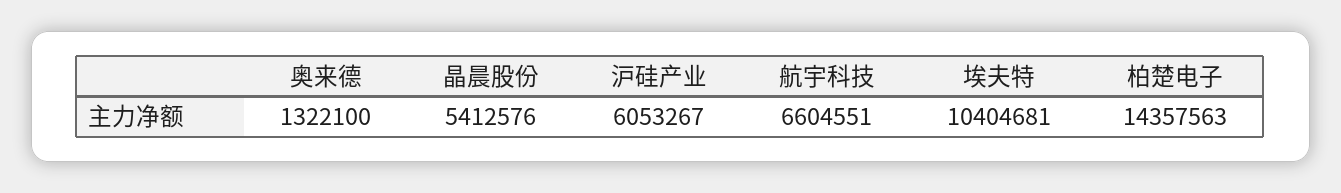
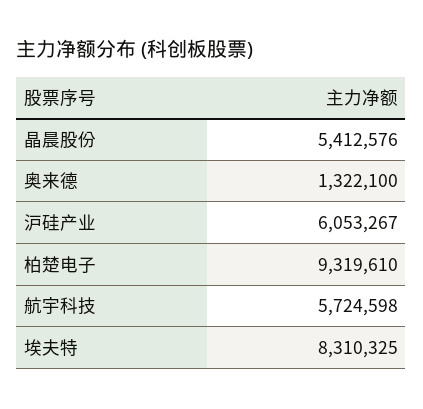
  {
    "奥来德": 1322100,
    "晶晨股份": 5412576,
    "沪硅产业": 6053267,
-   "航宇科技": 6604551,
+   "航宇科技": 5724598,
-   "埃夫特": 10404681,
+   "埃夫特": 8310325,
-   "柏楚电子": 14357563
+   "柏楚电子": 9319610
  }

